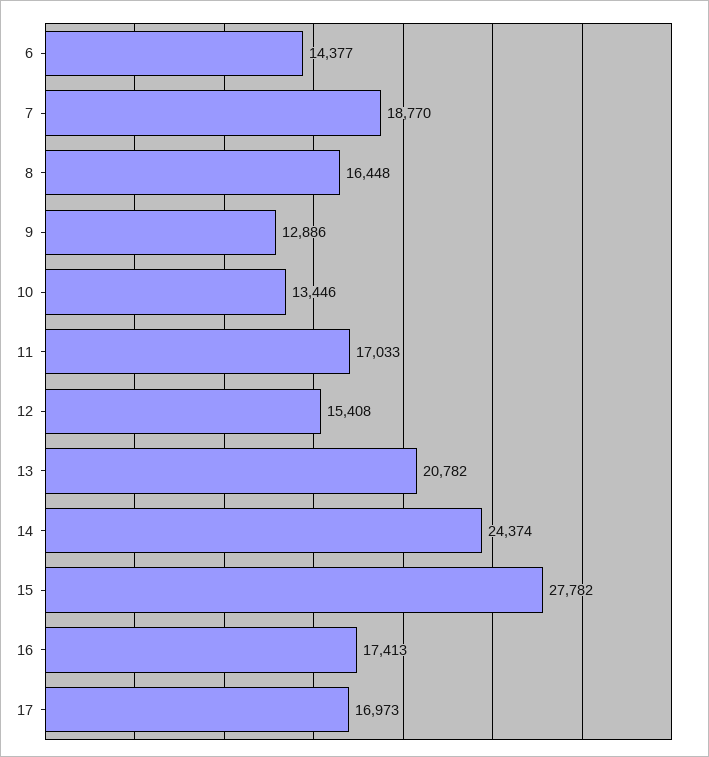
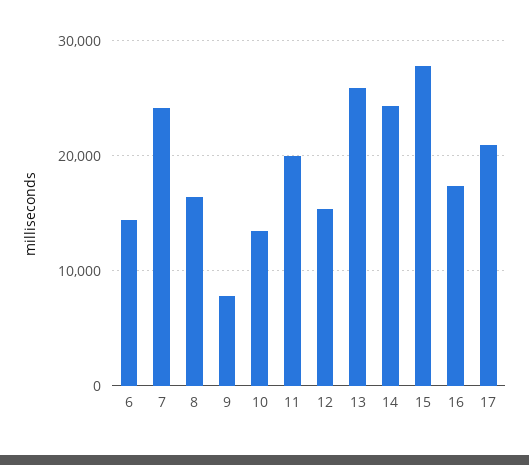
  {
    "6": 14377,
-   "7": 18770,
+   "7": 24000,
    "8": 16448,
-   "9": 12886,
+   "9": 8000,
    "10": 13446,
-   "11": 17033,
+   "11": 20000,
    "12": 15408,
-   "13": 20782,
+   "13": 26000,
    "14": 24374,
    "15": 27782,
    "16": 17413,
-   "17": 16973
+   "17": 21000
  }

